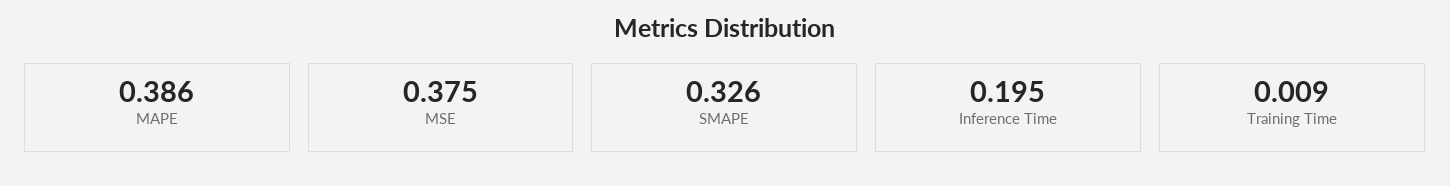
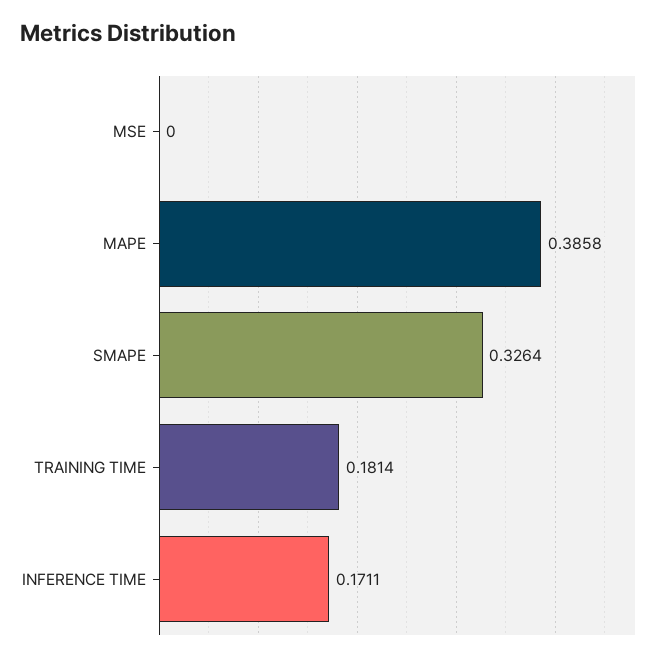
  {
    "MAPE": 0.3858,
-   "MSE": 0.375,
+   "MSE": 0,
    "SMAPE": 0.3264,
-   "Inference Time": 0.195,
+   "Inference Time": 0.1711,
-   "Training Time": 0.009
+   "Training Time": 0.1814
  }

